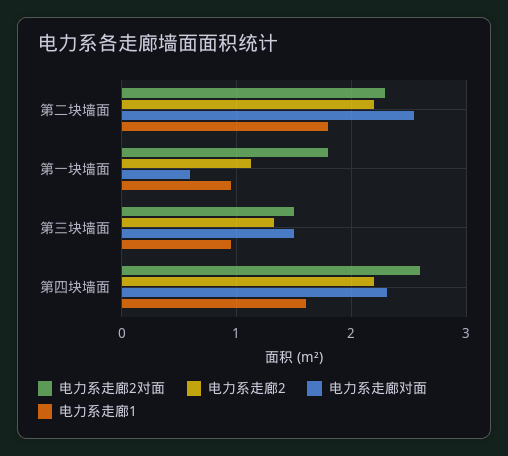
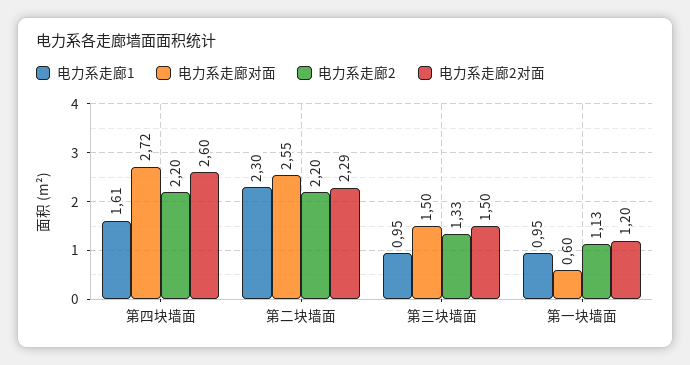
  {
    "电力系走廊2对面": {
      "第二块墙面": 2.29,
-     "第一块墙面": 1.8,
+     "第一块墙面": 1.2,
      "第三块墙面": 1.5,
      "第四块墙面": 2.6
    },
    "电力系走廊2": {
      "第二块墙面": 2.2,
      "第一块墙面": 1.13,
      "第三块墙面": 1.33,
      "第四块墙面": 2.2
    },
    "电力系走廊对面": {
      "第二块墙面": 2.55,
      "第一块墙面": 0.6,
      "第三块墙面": 1.5,
-     "第四块墙面": 2.3
+     "第四块墙面": 2.72
    },
    "电力系走廊1": {
-     "第二块墙面": 1.8,
+     "第二块墙面": 2.3,
      "第一块墙面": 0.95,
      "第三块墙面": 0.95,
      "第四块墙面": 1.61
    }
  }

